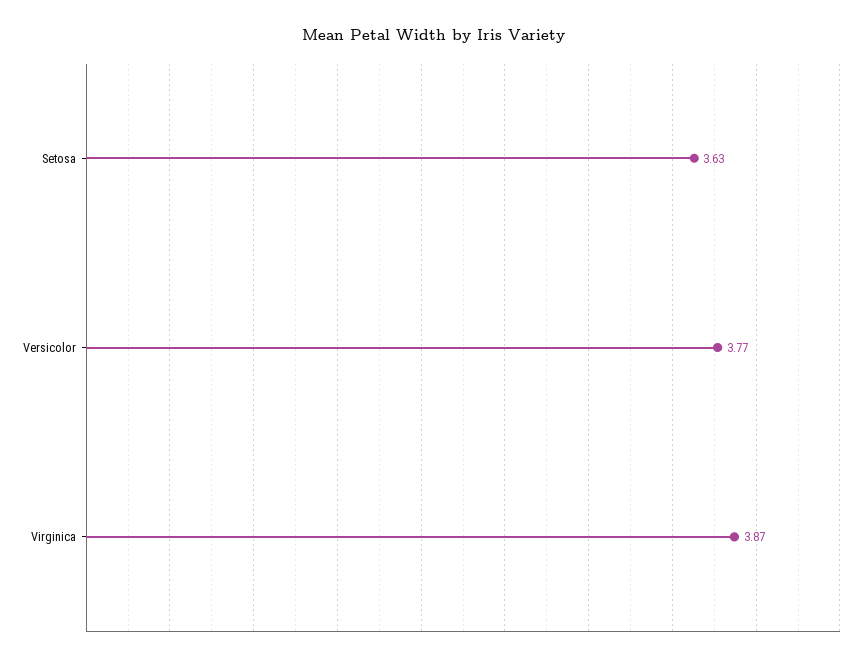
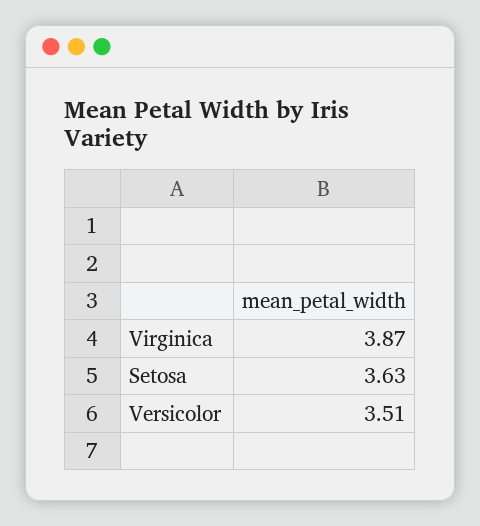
  {
    "Setosa": 3.63,
-   "Versicolor": 3.77,
+   "Versicolor": 3.51,
    "Virginica": 3.87
  }

